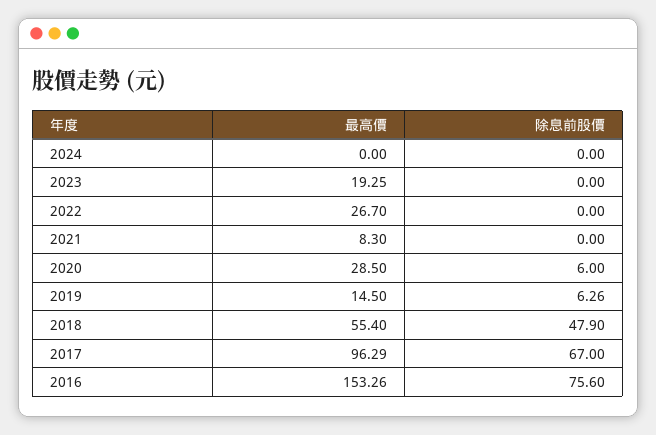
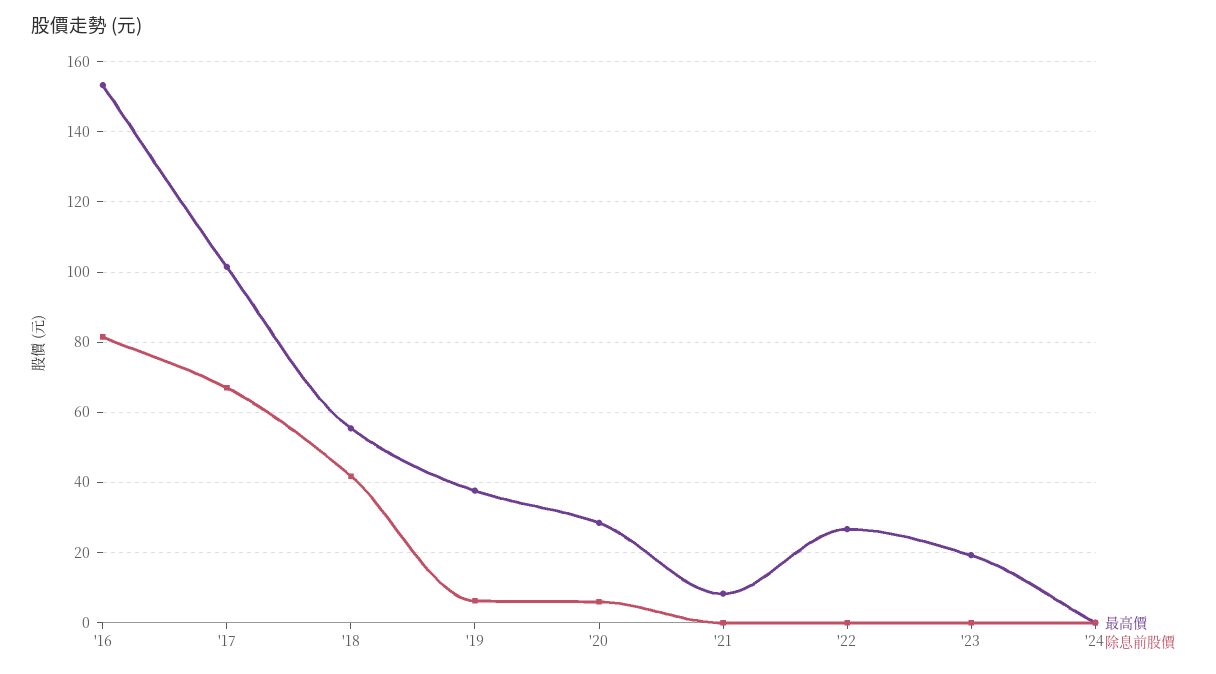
  {
    "最高價": {
      "2024": 0,
      "2023": 19.25,
      "2022": 26.7,
      "2021": 8.3,
      "2020": 28.5,
-     "2019": 14.5,
+     "2019": 38,
      "2018": 55.4,
-     "2017": 96.29,
+     "2017": 102,
      "2016": 153.26
    },
    "除息前股價": {
      "2024": 0,
      "2023": 0,
      "2022": 0,
      "2021": 0,
      "2020": 6,
      "2019": 6.26,
-     "2018": 47.9,
+     "2018": 42,
      "2017": 67,
-     "2016": 75.6
+     "2016": 82
    }
  }

